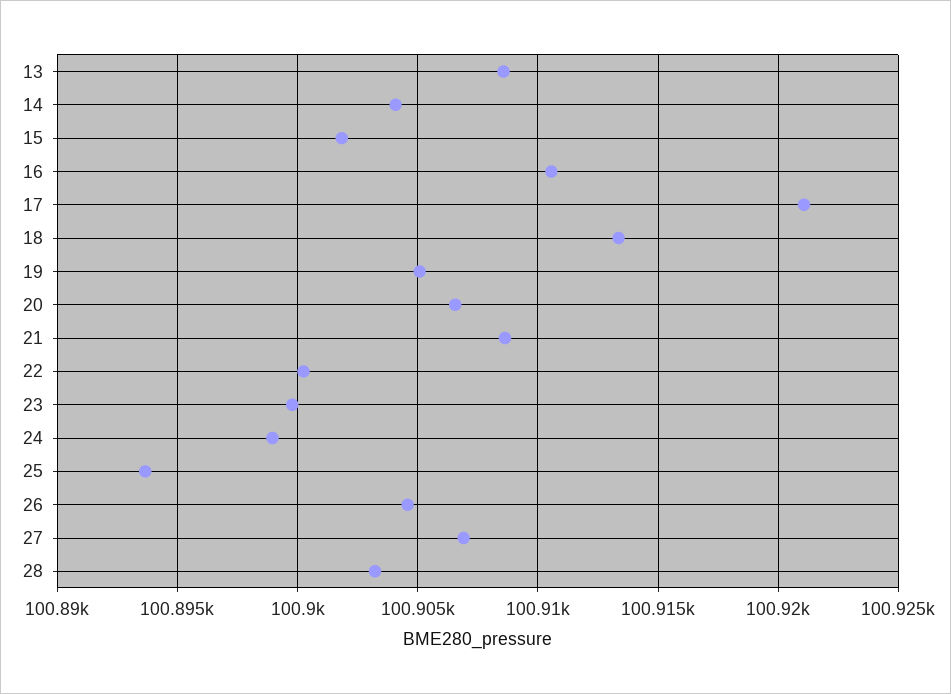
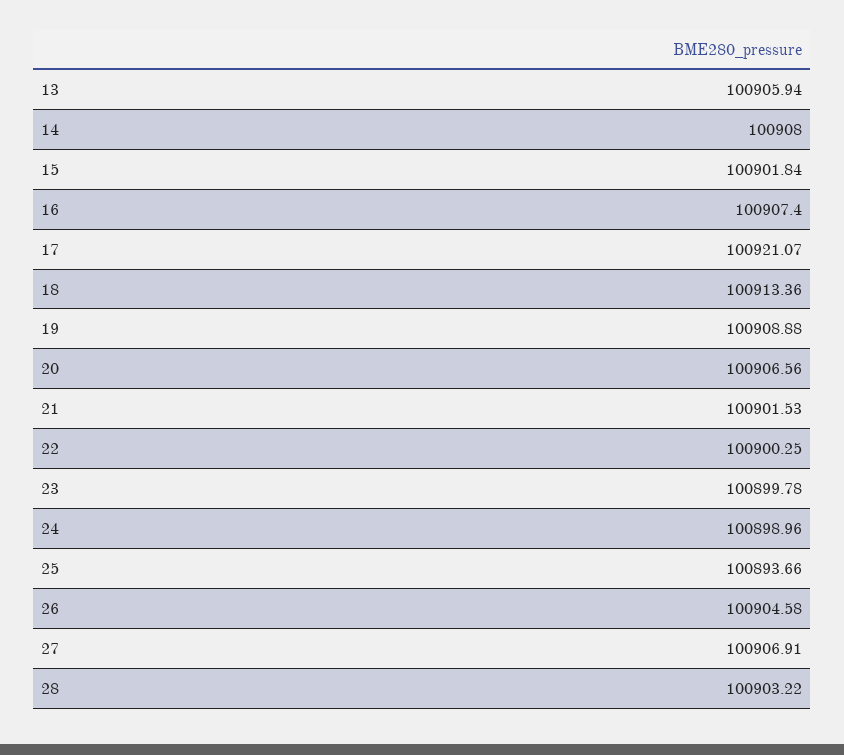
  {
-   "13": 100908.5,
+   "13": 100905.94,
-   "14": 100904,
+   "14": 100908,
    "15": 100901.84,
-   "16": 100910.5,
+   "16": 100907.4,
    "17": 100921.07,
    "18": 100913.36,
-   "19": 100905,
+   "19": 100908.88,
    "20": 100906.56,
-   "21": 100908.5,
+   "21": 100901.53,
    "22": 100900.25,
    "23": 100899.78,
    "24": 100898.96,
    "25": 100893.66,
    "26": 100904.58,
    "27": 100906.91,
    "28": 100903.22
  }

